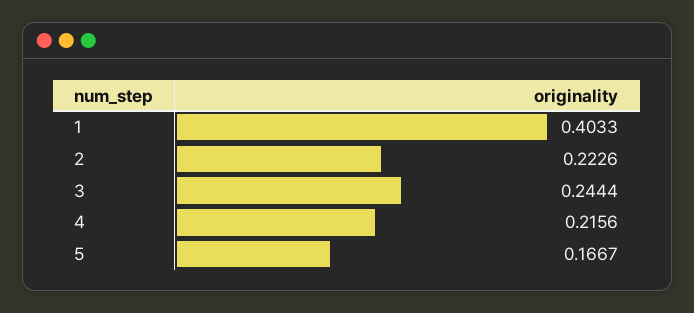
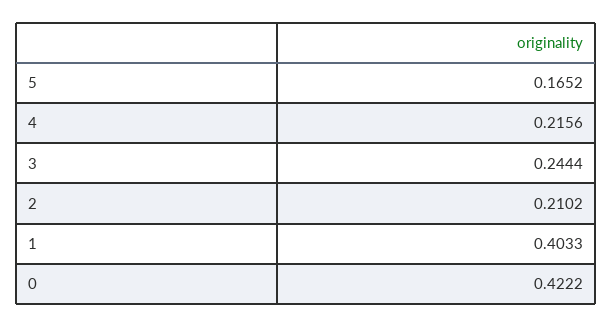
  {
    "1": 0.4033,
-   "2": 0.2226,
+   "2": 0.2102,
    "3": 0.2444,
    "4": 0.2156,
-   "5": 0.1667
+   "5": 0.1652,
+   "0": 0.4222
  }

